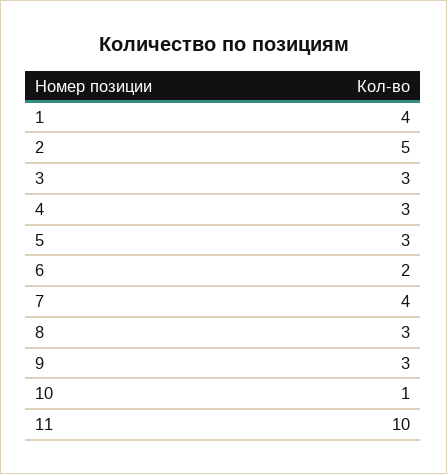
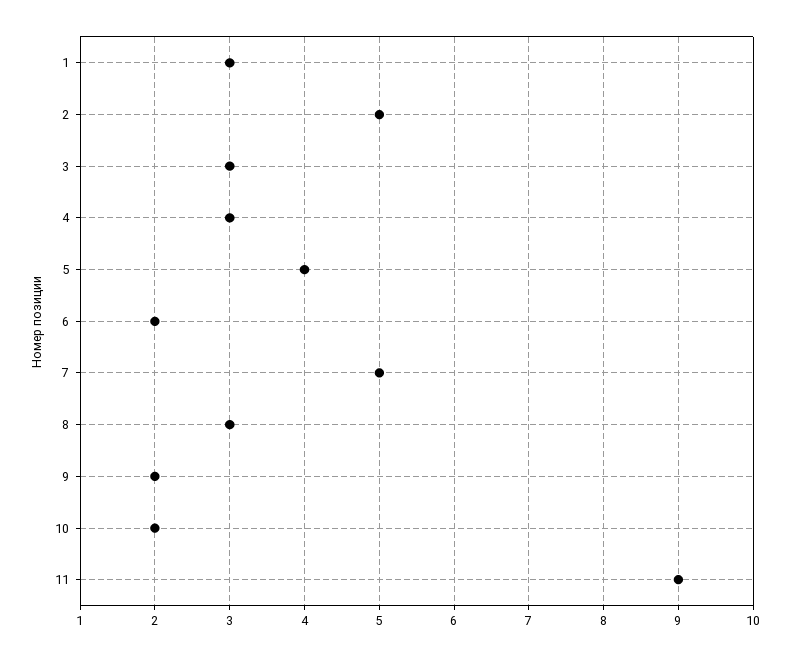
  {
-   "1": 4,
+   "1": 3,
    "2": 5,
    "3": 3,
    "4": 3,
-   "5": 3,
+   "5": 4,
    "6": 2,
-   "7": 4,
+   "7": 5,
    "8": 3,
-   "9": 3,
+   "9": 2,
-   "10": 1,
+   "10": 2,
-   "11": 10
+   "11": 9
  }

